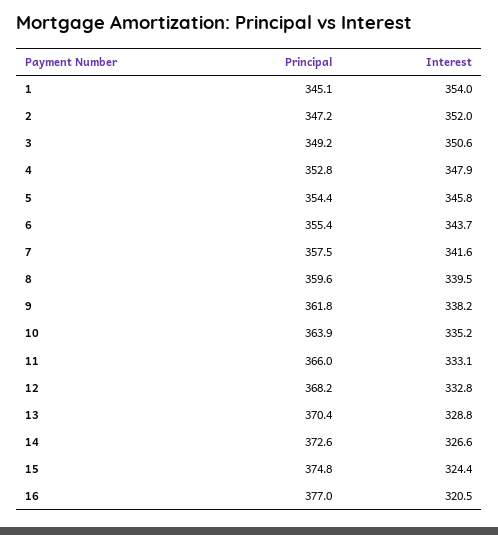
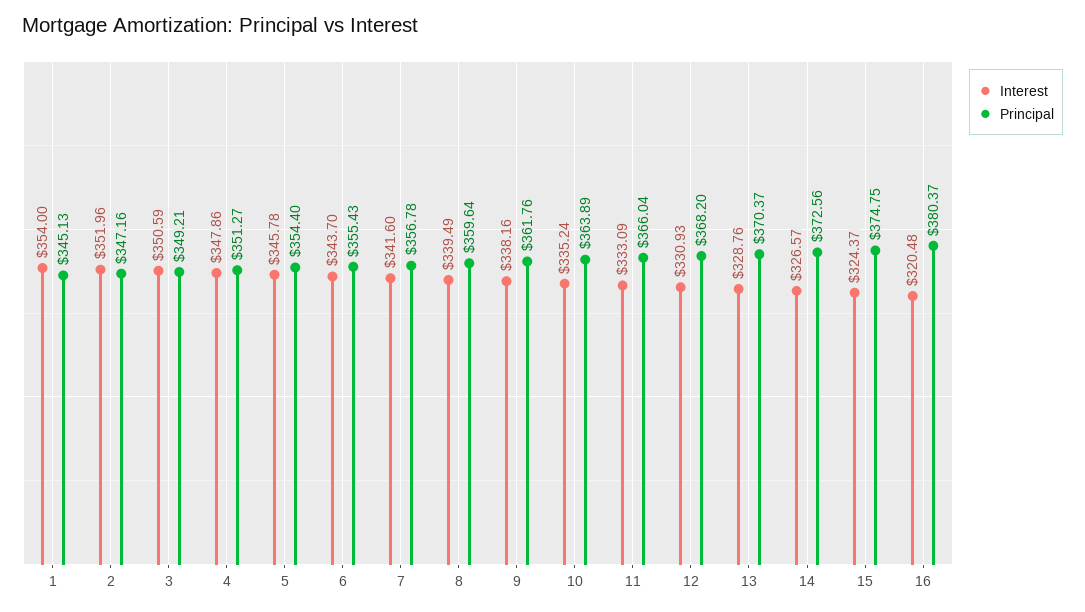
  {
    "Principal": {
      "1": 345.13,
      "2": 347.16,
      "3": 349.21,
-     "4": 352.8,
+     "4": 351.27,
      "5": 354.4,
      "6": 355.43,
-     "7": 357.5,
+     "7": 356.78,
      "8": 359.64,
      "9": 361.76,
      "10": 363.89,
      "11": 366.04,
      "12": 368.2,
      "13": 370.37,
      "14": 372.56,
      "15": 374.75,
-     "16": 377
+     "16": 380.37
    },
    "Interest": {
      "1": 354,
      "2": 351.96,
      "3": 350.59,
      "4": 347.86,
      "5": 345.78,
      "6": 343.7,
      "7": 341.6,
      "8": 339.49,
      "9": 338.16,
      "10": 335.24,
      "11": 333.09,
-     "12": 332.8,
+     "12": 330.93,
      "13": 328.76,
      "14": 326.57,
      "15": 324.37,
      "16": 320.48
    }
  }

